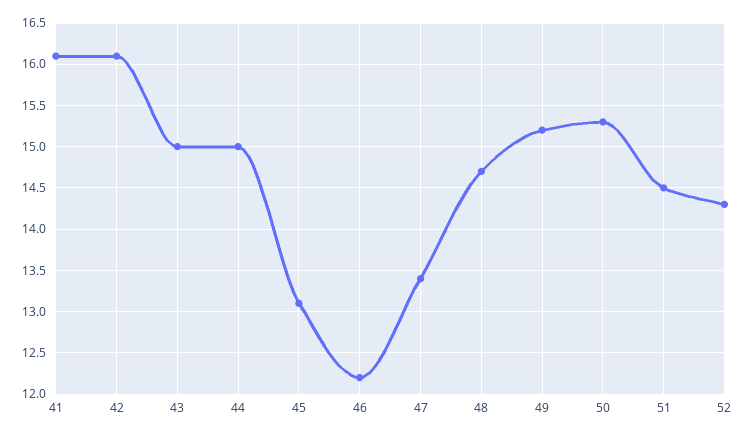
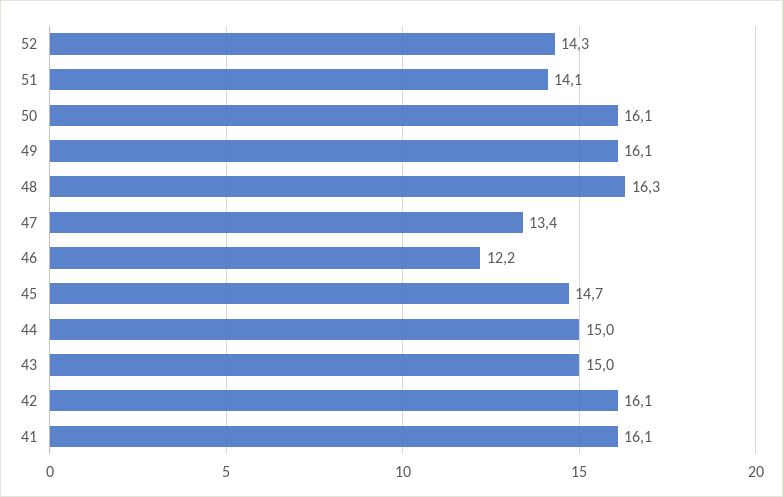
  {
    "41": 16.1,
    "42": 16.1,
    "43": 15,
    "44": 15,
-   "45": 13.1,
+   "45": 14.7,
    "46": 12.2,
    "47": 13.4,
-   "48": 14.7,
+   "48": 16.3,
-   "49": 15.2,
+   "49": 16.1,
-   "50": 15.3,
+   "50": 16.1,
-   "51": 14.5,
+   "51": 14.1,
    "52": 14.3
  }

